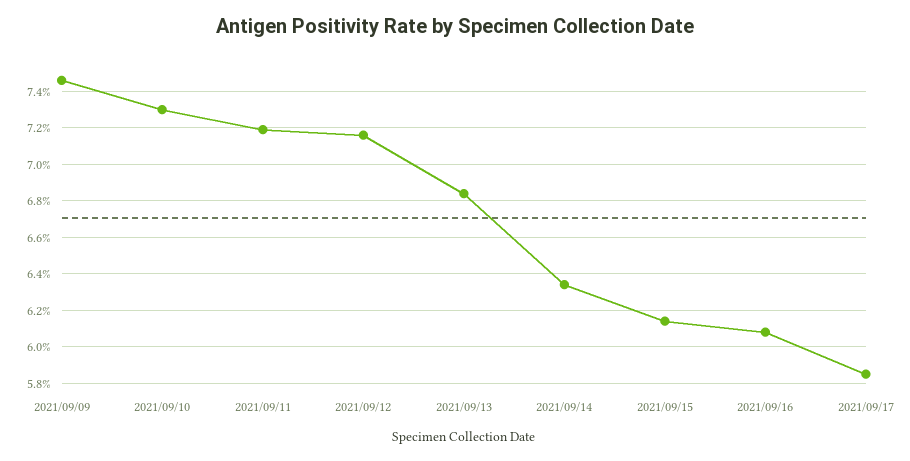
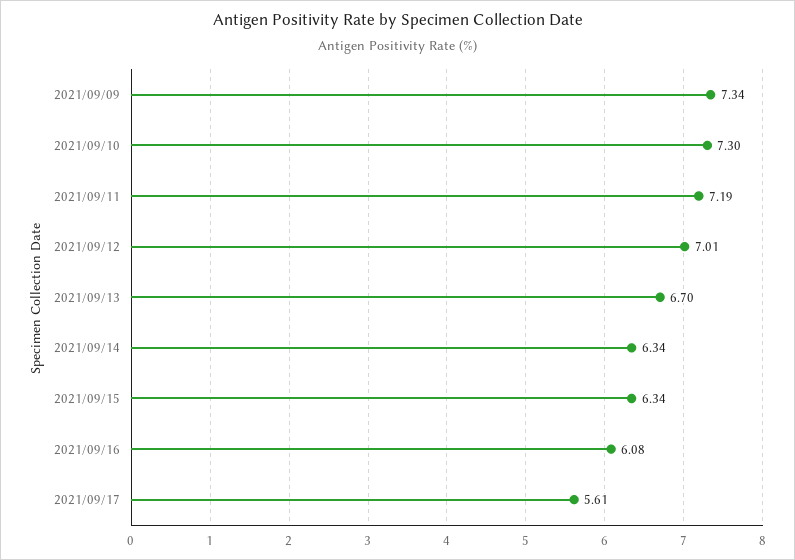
  {
-   "2021/09/09": 7.45,
+   "2021/09/09": 7.34,
    "2021/09/10": 7.3,
    "2021/09/11": 7.19,
-   "2021/09/12": 7.15,
+   "2021/09/12": 7.01,
-   "2021/09/13": 6.85,
+   "2021/09/13": 6.7,
    "2021/09/14": 6.34,
-   "2021/09/15": 6.15,
+   "2021/09/15": 6.34,
    "2021/09/16": 6.08,
-   "2021/09/17": 5.85
+   "2021/09/17": 5.61
  }

